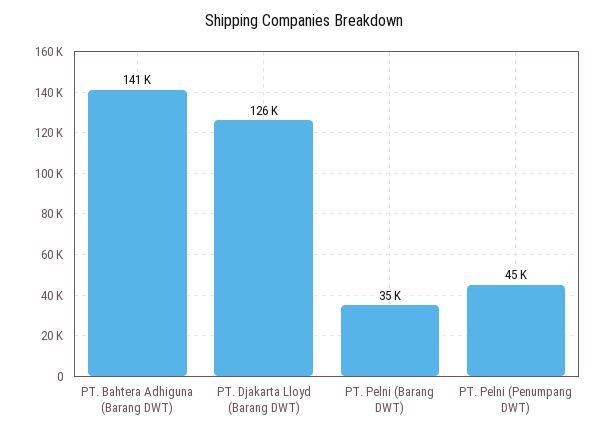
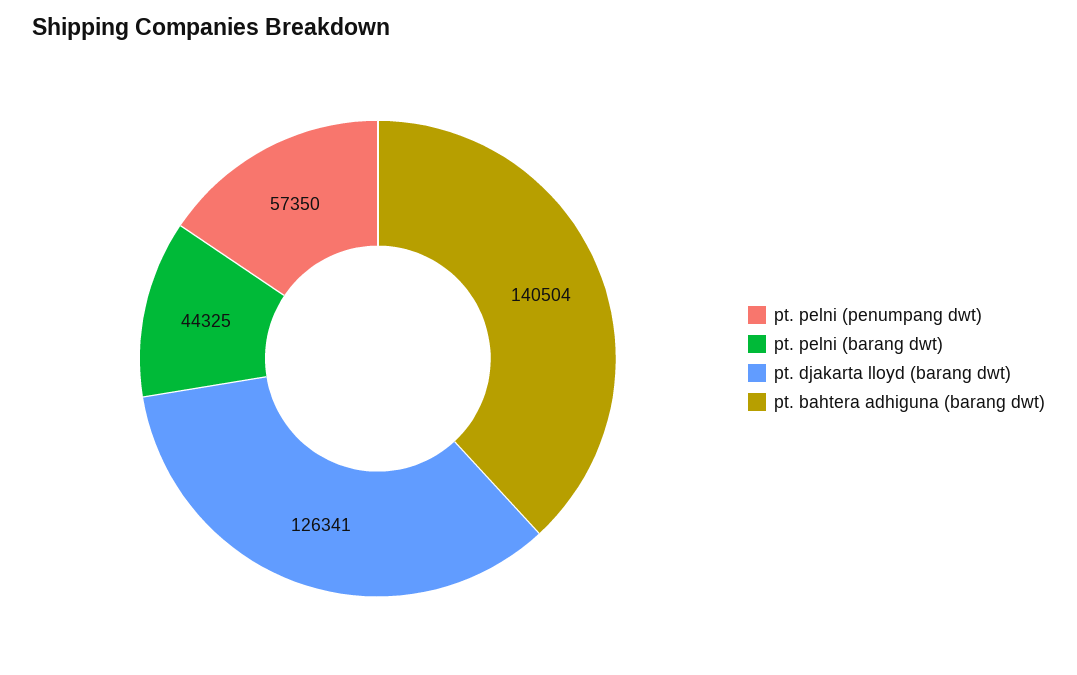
  {
    "PT. Bahtera Adhiguna (Barang DWT)": 140504,
    "PT. Djakarta Lloyd (Barang DWT)": 126341,
-   "PT. Pelni (Barang DWT)": 35000,
+   "PT. Pelni (Barang DWT)": 44325,
-   "PT. Pelni (Penumpang DWT)": 45000
+   "PT. Pelni (Penumpang DWT)": 57350
  }

